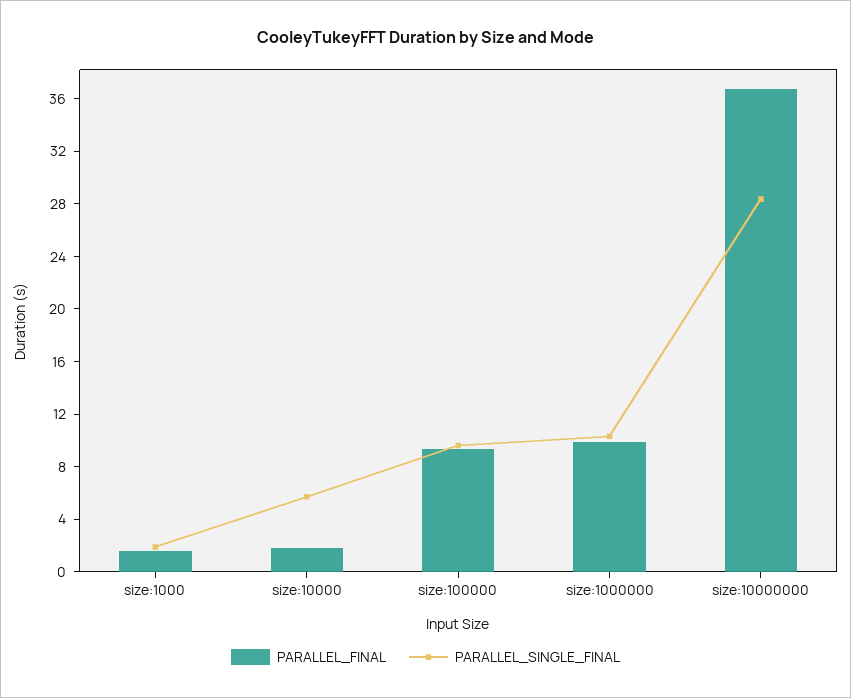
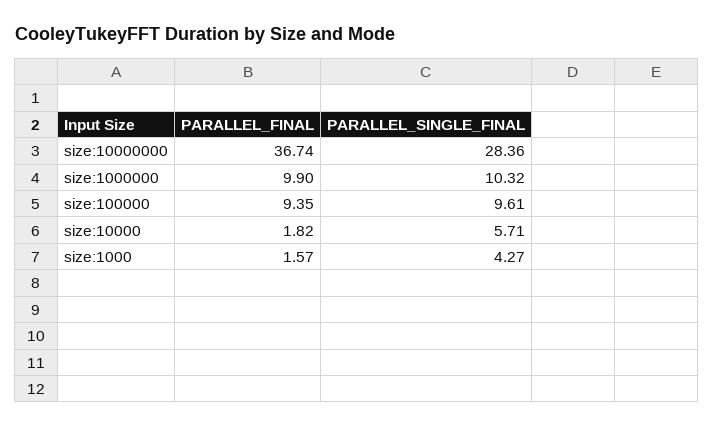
  {
    "PARALLEL_FINAL": {
      "size:1000": 1.57,
      "size:10000": 1.82,
      "size:100000": 9.35,
      "size:1000000": 9.9,
      "size:10000000": 36.74
    },
    "PARALLEL_SINGLE_FINAL": {
-     "size:1000": 2,
+     "size:1000": 4.27,
      "size:10000": 5.71,
      "size:100000": 9.61,
      "size:1000000": 10.32,
      "size:10000000": 28.36
    }
  }

